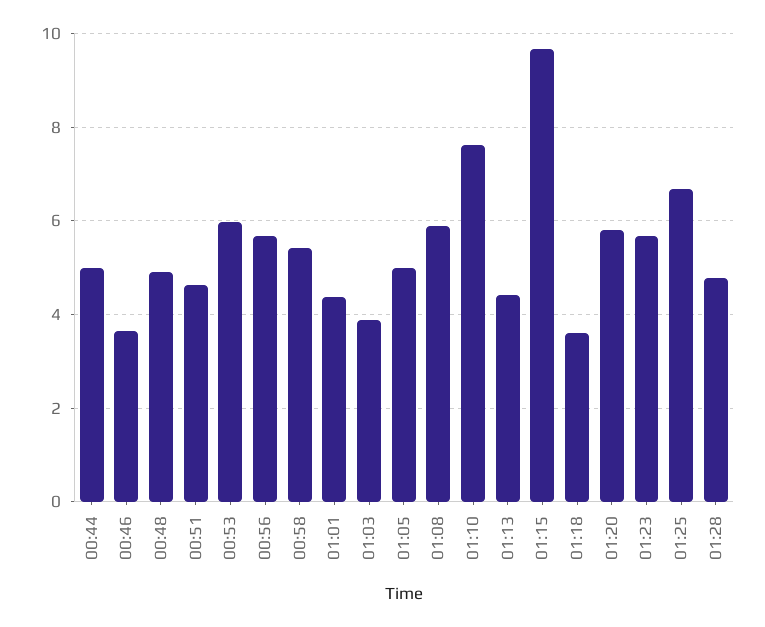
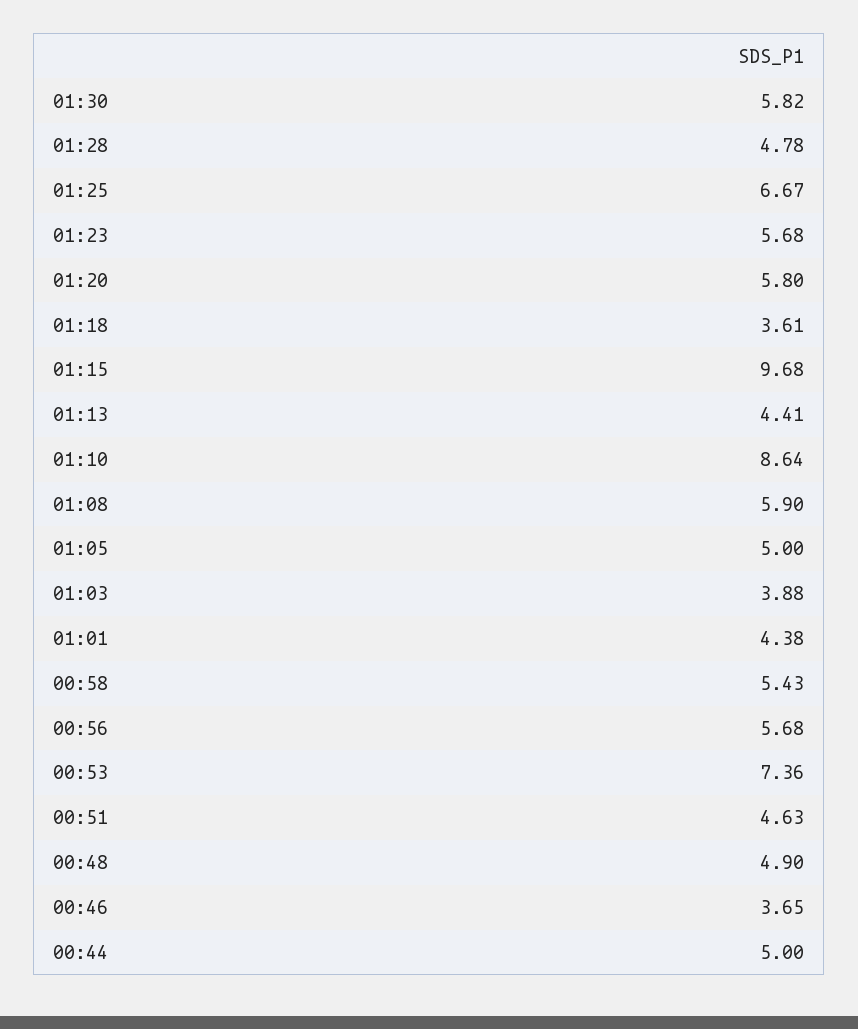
  {
    "00:44": 5,
    "00:46": 3.65,
    "00:48": 4.9,
    "00:51": 4.63,
-   "00:53": 6,
+   "00:53": 7.36,
    "00:56": 5.68,
    "00:58": 5.43,
    "01:01": 4.38,
    "01:03": 3.88,
    "01:05": 5,
    "01:08": 5.9,
-   "01:10": 7.6,
+   "01:10": 8.64,
    "01:13": 4.41,
    "01:15": 9.68,
    "01:18": 3.61,
    "01:20": 5.8,
    "01:23": 5.68,
    "01:25": 6.67,
-   "01:28": 4.78
+   "01:28": 4.78,
+   "01:30": 5.82
  }

